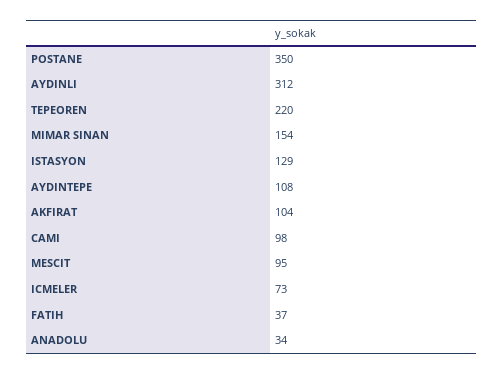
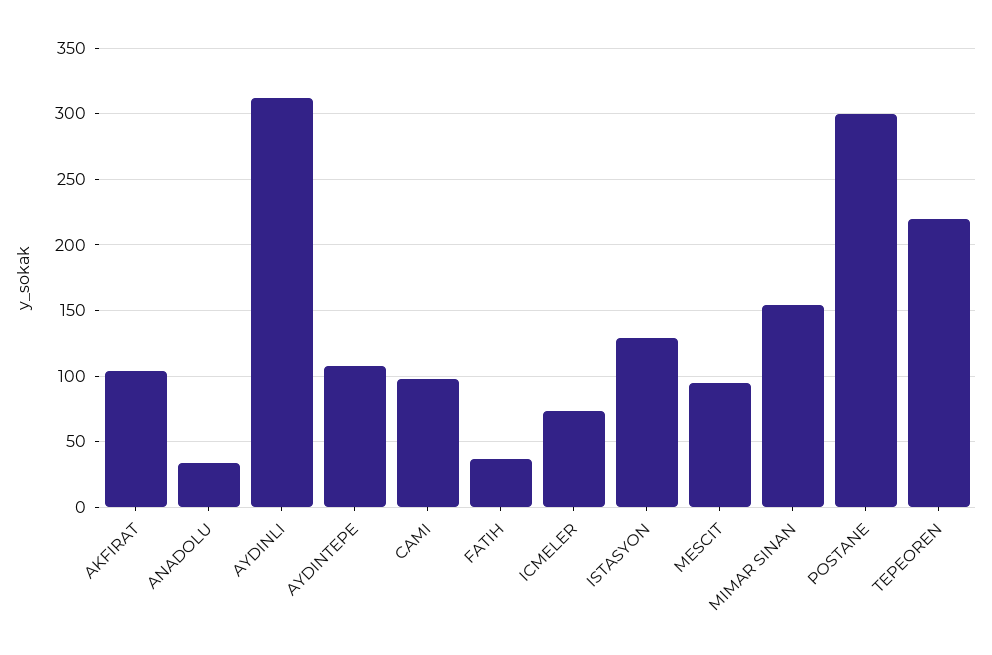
  {
-   "POSTANE": 350,
+   "POSTANE": 300,
    "AYDINLI": 312,
    "TEPEOREN": 220,
    "MIMAR SINAN": 154,
    "ISTASYON": 129,
    "AYDINTEPE": 108,
    "AKFIRAT": 104,
    "CAMI": 98,
    "MESCIT": 95,
    "ICMELER": 73,
    "FATIH": 37,
    "ANADOLU": 34
  }

